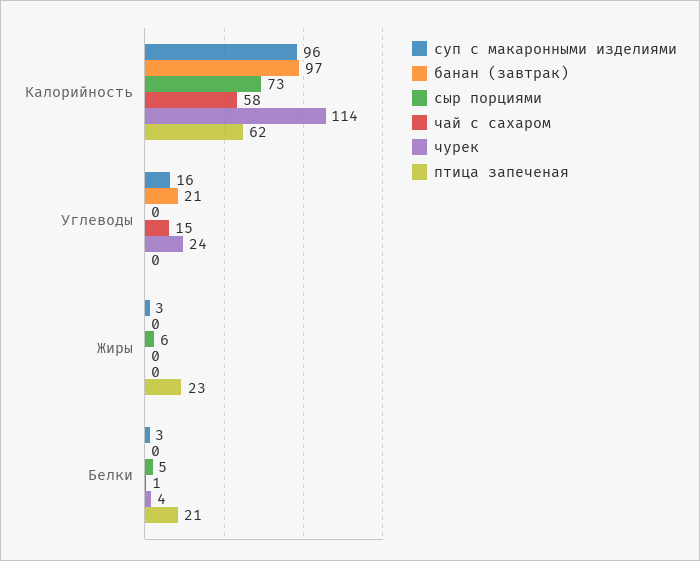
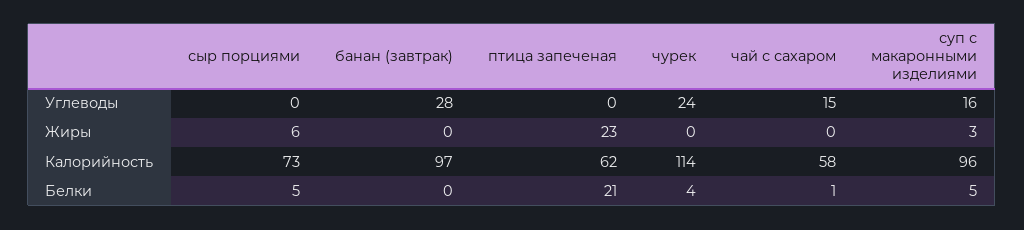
  {
    "суп с макаронными изделиями": {
      "Калорийность": 96,
      "Углеводы": 16,
      "Жиры": 3,
-     "Белки": 3
+     "Белки": 5
    },
    "банан (завтрак)": {
      "Калорийность": 97,
-     "Углеводы": 21,
+     "Углеводы": 28,
      "Жиры": 0,
      "Белки": 0
    },
    "сыр порциями": {
      "Калорийность": 73,
      "Углеводы": 0,
      "Жиры": 6,
      "Белки": 5
    },
    "чай с сахаром": {
      "Калорийность": 58,
      "Углеводы": 15,
      "Жиры": 0,
      "Белки": 1
    },
    "чурек": {
      "Калорийность": 114,
      "Углеводы": 24,
      "Жиры": 0,
      "Белки": 4
    },
    "птица запеченая": {
      "Калорийность": 62,
      "Углеводы": 0,
      "Жиры": 23,
      "Белки": 21
    }
  }

